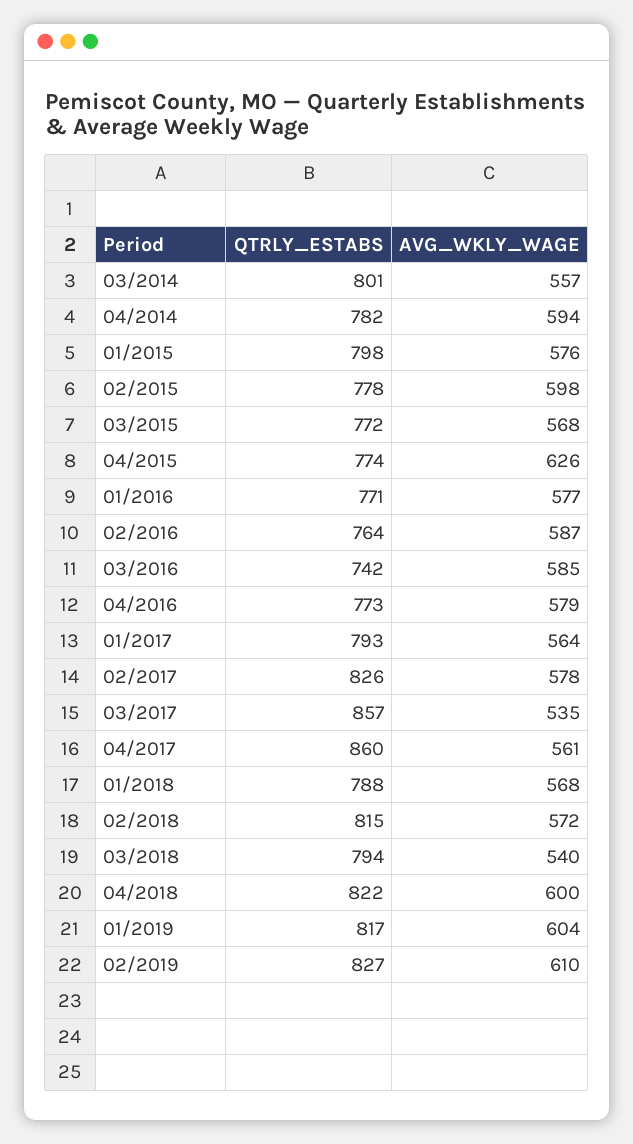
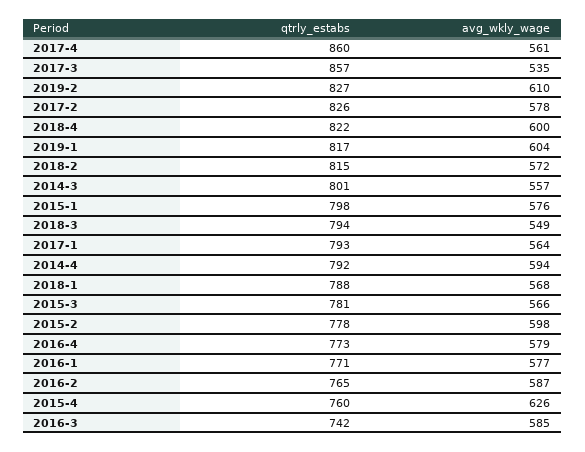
  {
    "QTRLY_ESTABS": {
      "03/2014": 801,
-     "04/2014": 782,
+     "04/2014": 792,
      "01/2015": 798,
      "02/2015": 778,
-     "03/2015": 772,
+     "03/2015": 781,
-     "04/2015": 774,
+     "04/2015": 760,
      "01/2016": 771,
-     "02/2016": 764,
+     "02/2016": 765,
      "03/2016": 742,
      "04/2016": 773,
      "01/2017": 793,
      "02/2017": 826,
      "03/2017": 857,
      "04/2017": 860,
      "01/2018": 788,
      "02/2018": 815,
      "03/2018": 794,
      "04/2018": 822,
      "01/2019": 817,
      "02/2019": 827
    },
    "AVG_WKLY_WAGE": {
      "03/2014": 557,
      "04/2014": 594,
      "01/2015": 576,
      "02/2015": 598,
-     "03/2015": 568,
+     "03/2015": 566,
      "04/2015": 626,
      "01/2016": 577,
      "02/2016": 587,
      "03/2016": 585,
      "04/2016": 579,
      "01/2017": 564,
      "02/2017": 578,
      "03/2017": 535,
      "04/2017": 561,
      "01/2018": 568,
      "02/2018": 572,
-     "03/2018": 540,
+     "03/2018": 549,
      "04/2018": 600,
      "01/2019": 604,
      "02/2019": 610
    }
  }

